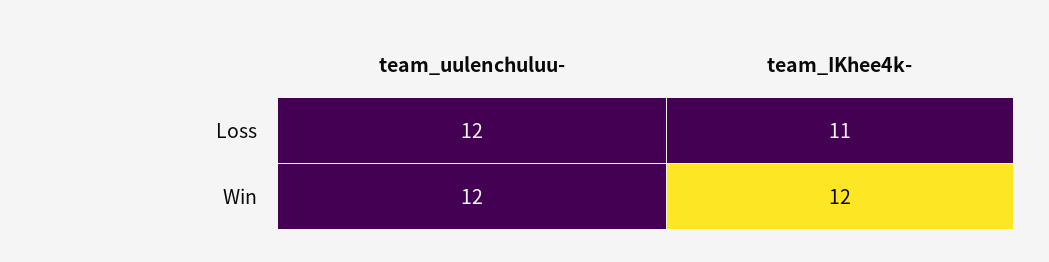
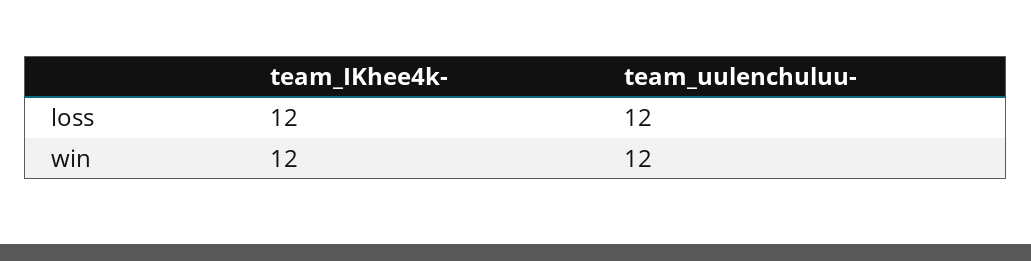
  {
    "team_uulenchuluu-": {
      "Loss": 12,
      "Win": 12
    },
    "team_IKhee4k-": {
-     "Loss": 11,
+     "Loss": 12,
      "Win": 12
    }
  }

